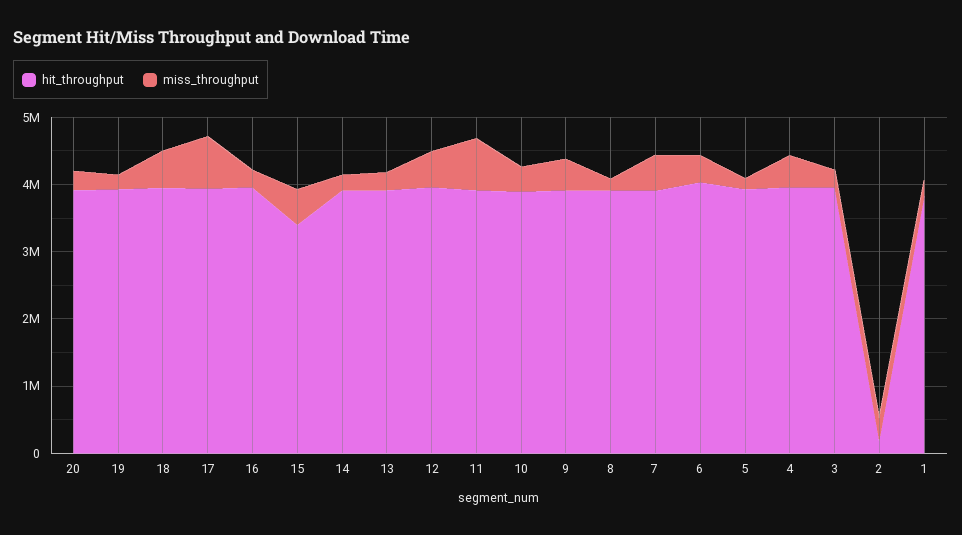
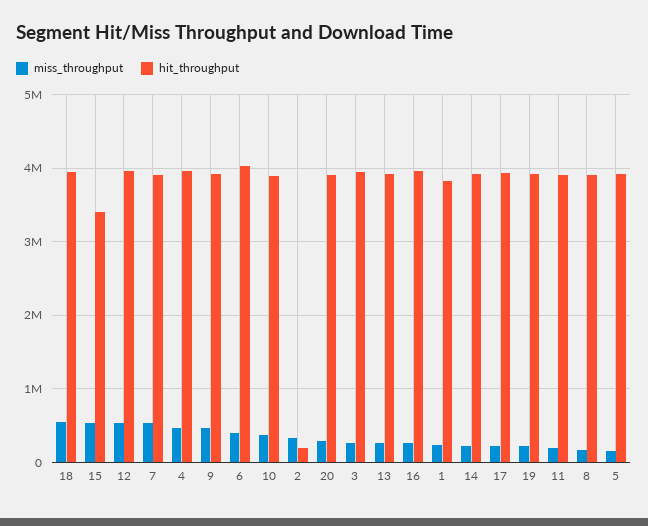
  {
    "hit_throughput": {
      "20": 3900000,
      "19": 3900000,
      "18": 4000000,
      "17": 3900000,
      "16": 4000000,
      "15": 3400000,
      "14": 3900000,
      "13": 3900000,
      "12": 4000000,
      "11": 3900000,
      "10": 3900000,
      "9": 3900000,
      "8": 3900000,
      "7": 3900000,
      "6": 4000000,
      "5": 3900000,
      "4": 4000000,
      "3": 4000000,
      "2": 200000,
      "1": 3800000
    },
    "miss_throughput": {
      "20": 300000,
      "19": 200000,
      "18": 500000,
-     "17": 800000,
+     "17": 200000,
      "16": 300000,
      "15": 500000,
      "14": 200000,
      "13": 300000,
      "12": 500000,
-     "11": 800000,
+     "11": 200000,
      "10": 400000,
      "9": 500000,
      "8": 200000,
      "7": 500000,
      "6": 400000,
      "5": 200000,
      "4": 500000,
      "3": 300000,
      "2": 300000,
      "1": 200000
    }
  }

